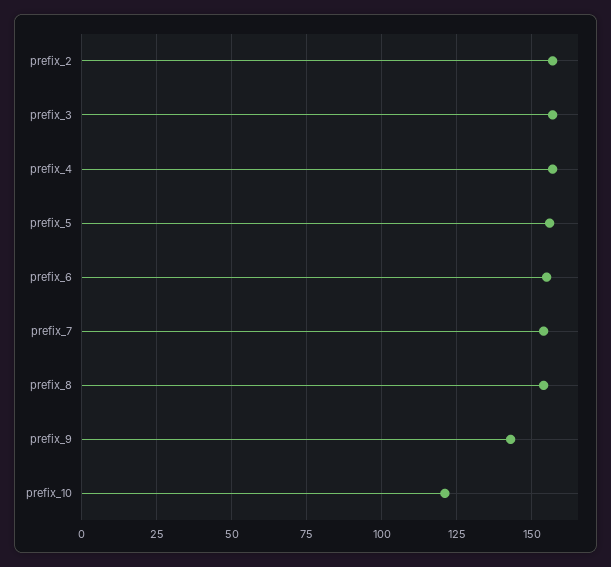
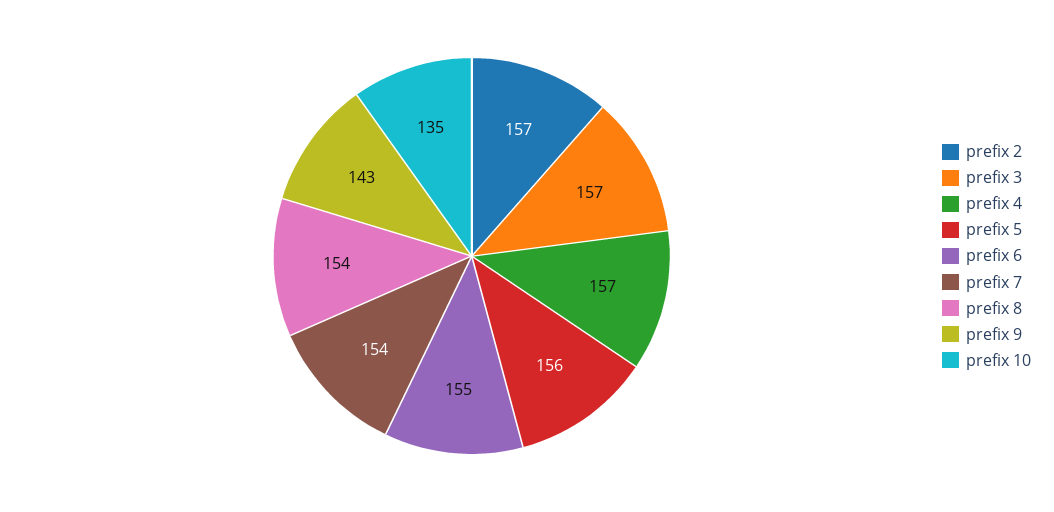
  {
    "prefix_2": 157,
    "prefix_3": 157,
    "prefix_4": 157,
    "prefix_5": 156,
    "prefix_6": 155,
    "prefix_7": 154,
    "prefix_8": 154,
    "prefix_9": 143,
-   "prefix_10": 120
+   "prefix_10": 135
  }

